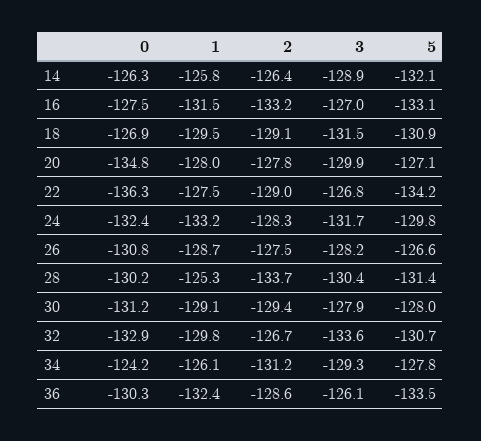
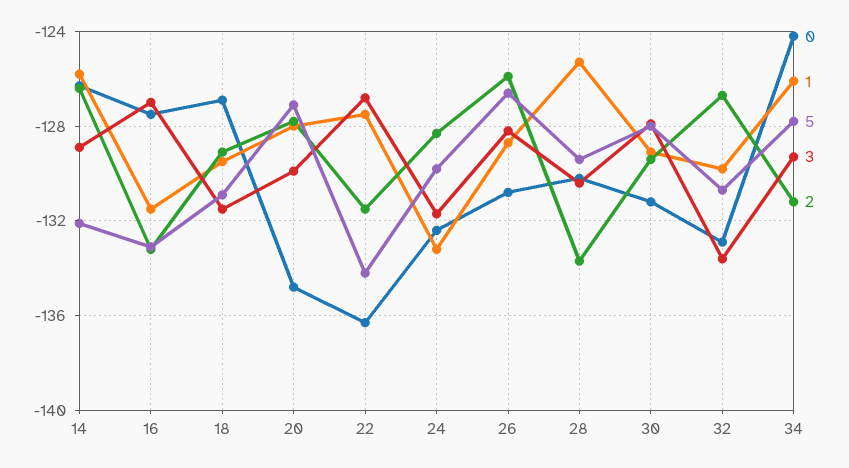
  {
    "0": {
      "14": -126.3,
      "16": -127.5,
      "18": -126.9,
      "20": -134.8,
      "22": -136.3,
      "24": -132.4,
      "26": -130.8,
      "28": -130.2,
      "30": -131.2,
      "32": -132.9,
-     "34": -124.2,
+     "34": -124.2
-     "36": -130.3
    },
    "1": {
      "14": -125.8,
      "16": -131.5,
      "18": -129.5,
      "20": -128,
      "22": -127.5,
      "24": -133.2,
      "26": -128.7,
      "28": -125.3,
      "30": -129.1,
      "32": -129.8,
-     "34": -126.1,
+     "34": -126.1
-     "36": -132.4
    },
    "2": {
      "14": -126.4,
      "16": -133.2,
      "18": -129.1,
      "20": -127.8,
-     "22": -129,
+     "22": -131.5,
      "24": -128.3,
-     "26": -127.5,
+     "26": -126,
      "28": -133.7,
      "30": -129.4,
      "32": -126.7,
-     "34": -131.2,
+     "34": -131.2
-     "36": -128.6
    },
    "3": {
      "14": -128.9,
      "16": -127,
      "18": -131.5,
      "20": -129.9,
      "22": -126.8,
      "24": -131.7,
      "26": -128.2,
      "28": -130.4,
      "30": -127.9,
      "32": -133.6,
-     "34": -129.3,
+     "34": -129.3
-     "36": -126.1
    },
    "5": {
      "14": -132.1,
      "16": -133.1,
      "18": -130.9,
      "20": -127.1,
      "22": -134.2,
      "24": -129.8,
      "26": -126.6,
-     "28": -131.4,
+     "28": -129.5,
      "30": -128,
      "32": -130.7,
-     "34": -127.8,
+     "34": -127.8
-     "36": -133.5
    }
  }

